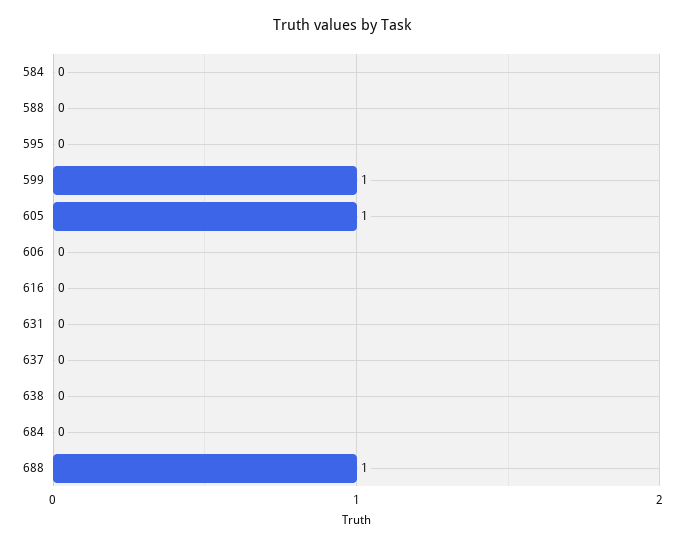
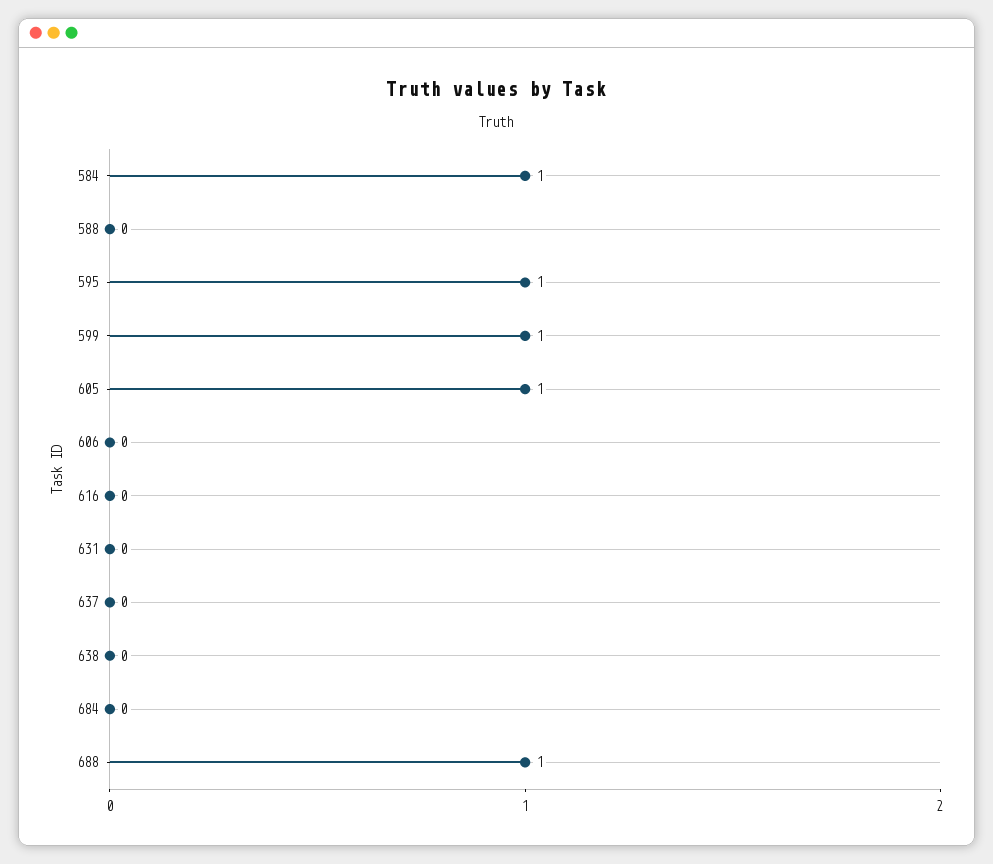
  {
-   "584": 0,
+   "584": 1,
    "588": 0,
-   "595": 0,
+   "595": 1,
    "599": 1,
    "605": 1,
    "606": 0,
    "616": 0,
    "631": 0,
    "637": 0,
    "638": 0,
    "684": 0,
    "688": 1
  }

